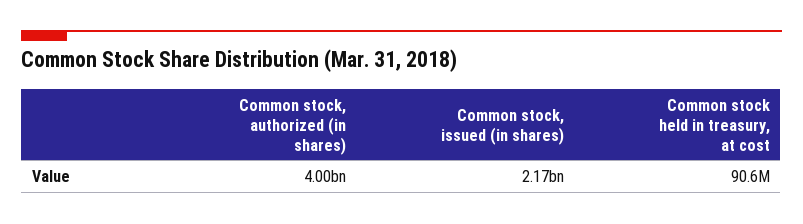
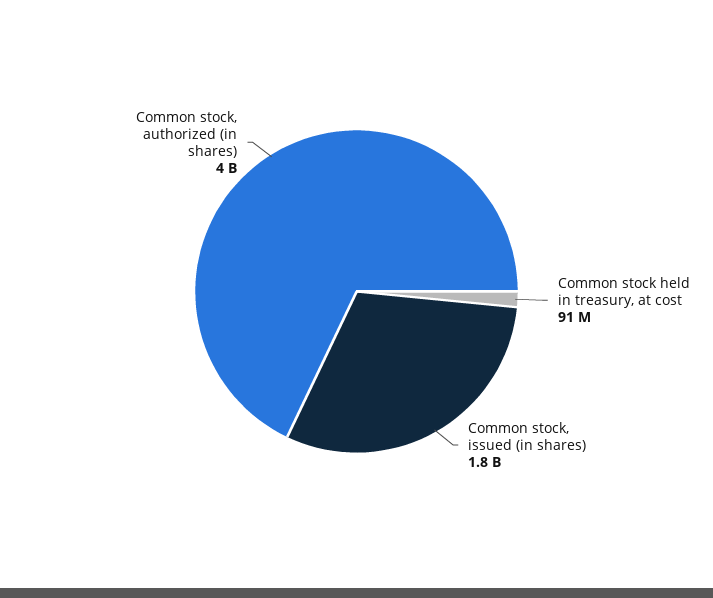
  {
    "Common stock, authorized (in shares)": 4000000000,
-   "Common stock, issued (in shares)": 2170000000,
+   "Common stock, issued (in shares)": 1800000000,
    "Common stock held in treasury, at cost": 90600000
  }

